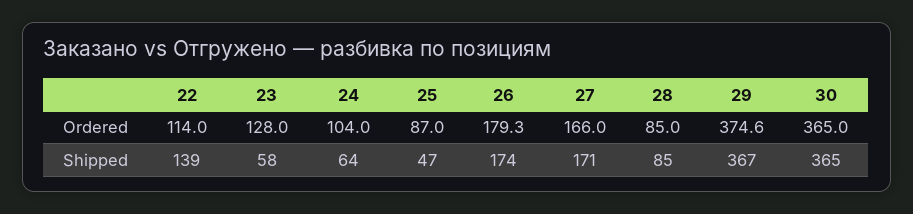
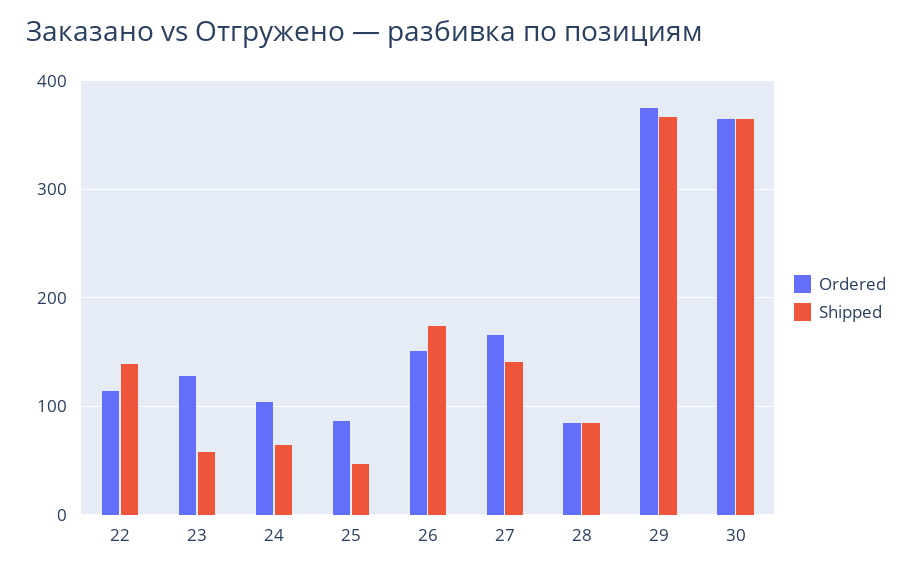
  {
    "Ordered": {
      "22": 114,
      "23": 128,
      "24": 104,
      "25": 87,
-     "26": 179.3,
+     "26": 150,
      "27": 166,
      "28": 85,
      "29": 374.6,
      "30": 365
    },
    "Shipped": {
      "22": 139,
      "23": 58,
      "24": 64,
      "25": 47,
      "26": 174,
-     "27": 171,
+     "27": 140,
      "28": 85,
      "29": 367,
      "30": 365
    }
  }

